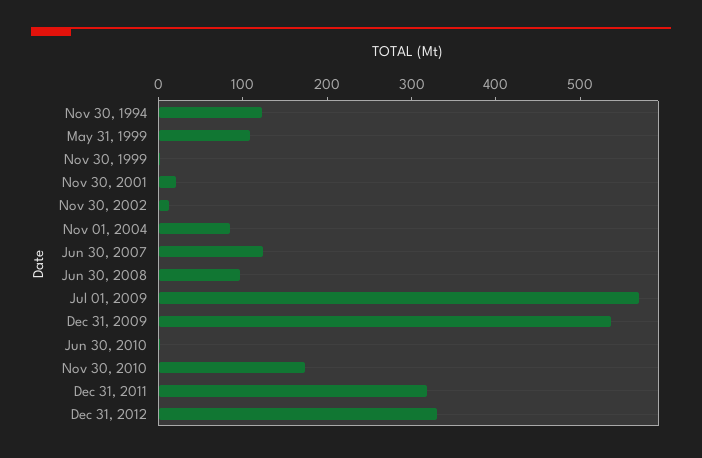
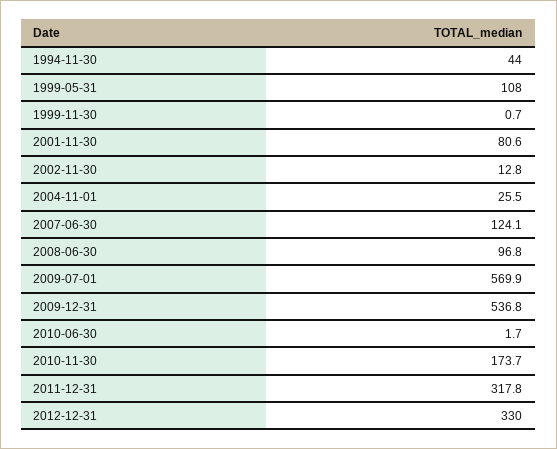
  {
-   "Nov 30, 1994": 120,
+   "Nov 30, 1994": 44,
    "May 31, 1999": 108,
    "Nov 30, 1999": 0.7,
-   "Nov 30, 2001": 20,
+   "Nov 30, 2001": 80.6,
    "Nov 30, 2002": 12.8,
-   "Nov 01, 2004": 80,
+   "Nov 01, 2004": 25.5,
    "Jun 30, 2007": 124.1,
    "Jun 30, 2008": 96.8,
    "Jul 01, 2009": 569.9,
    "Dec 31, 2009": 536.8,
    "Jun 30, 2010": 1.7,
    "Nov 30, 2010": 173.7,
    "Dec 31, 2011": 317.8,
    "Dec 31, 2012": 330
  }

